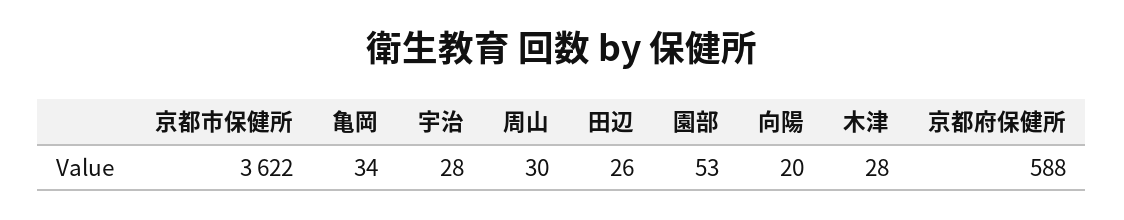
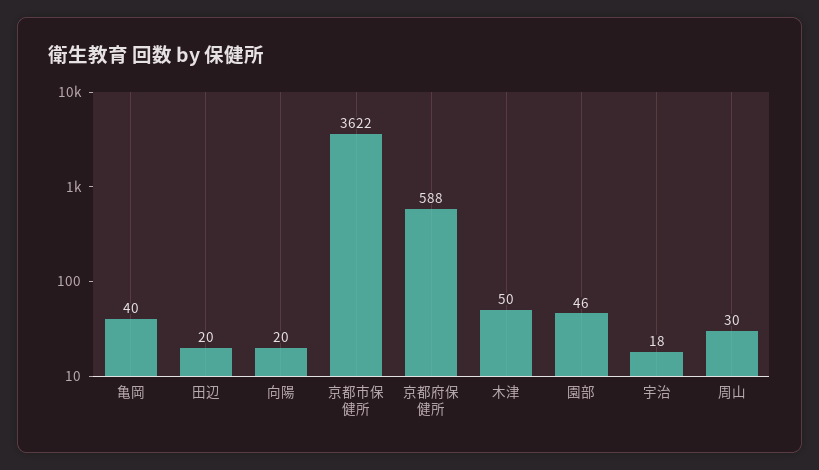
  {
    "京都市保健所": 3622,
-   "亀岡": 34,
+   "亀岡": 40,
-   "宇治": 28,
+   "宇治": 18,
    "周山": 30,
-   "田辺": 26,
+   "田辺": 20,
-   "園部": 53,
+   "園部": 46,
    "向陽": 20,
-   "木津": 28,
+   "木津": 50,
    "京都府保健所": 588
  }

